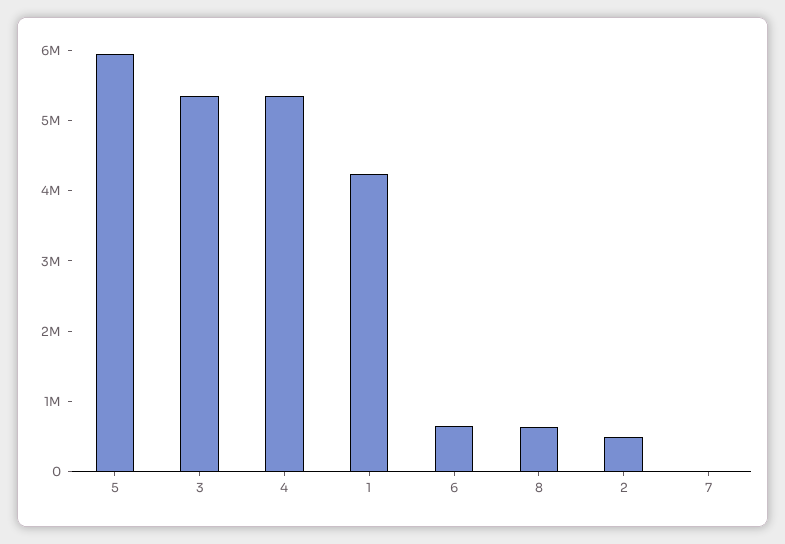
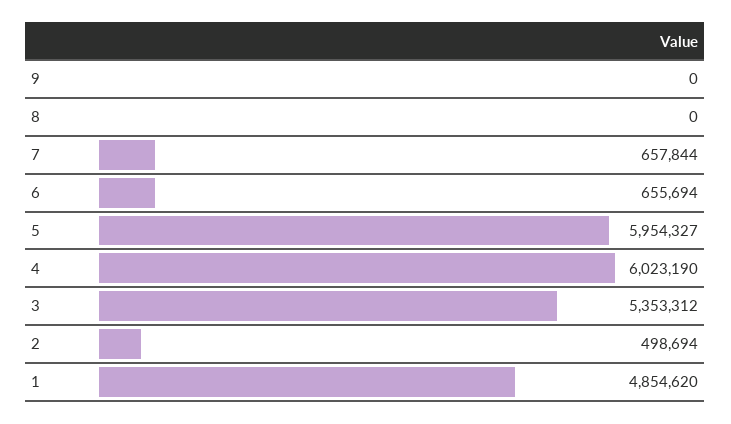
  {
    "5": 5954327,
    "3": 5353312,
-   "4": 5400000,
+   "4": 6023190,
-   "1": 4200000,
+   "1": 4854620,
    "6": 655694,
-   "8": 600000,
+   "8": 0,
    "2": 498694,
-   "7": 0
+   "7": 657844,
+   "9": 0
  }

